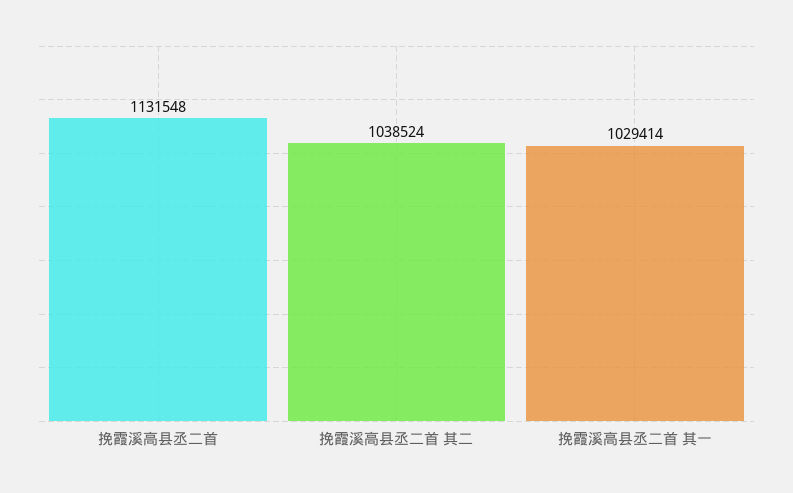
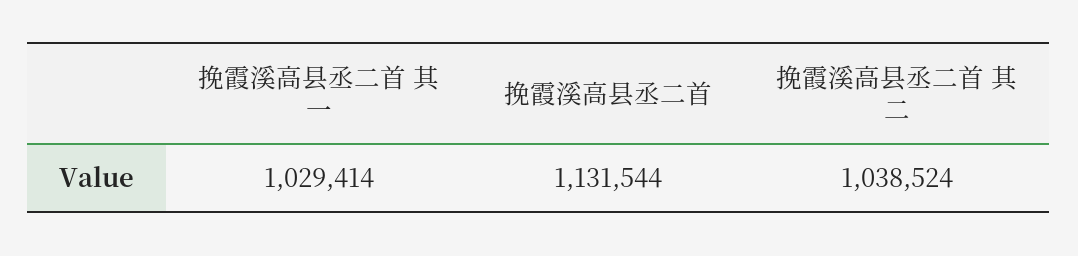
  {
-   "挽霞溪高县丞二首": 1131548,
+   "挽霞溪高县丞二首": 1131544,
    "挽霞溪高县丞二首 其二": 1038524,
    "挽霞溪高县丞二首 其一": 1029414
  }

